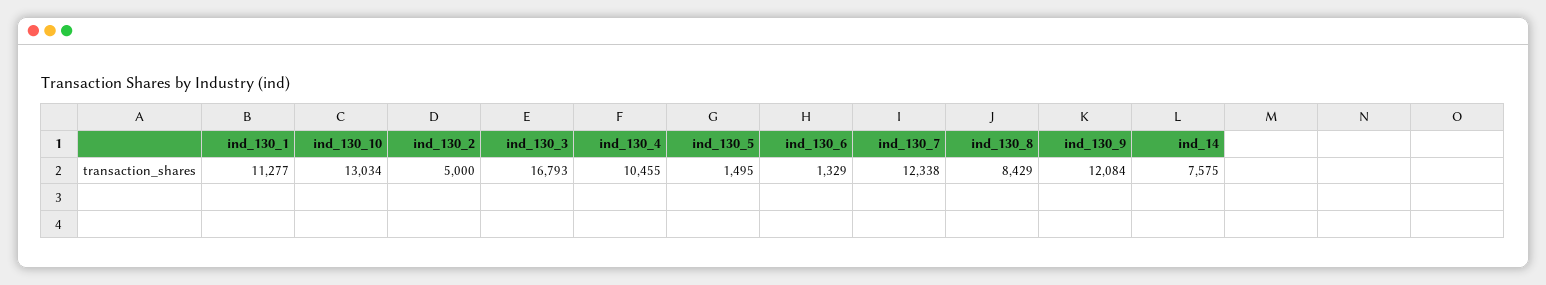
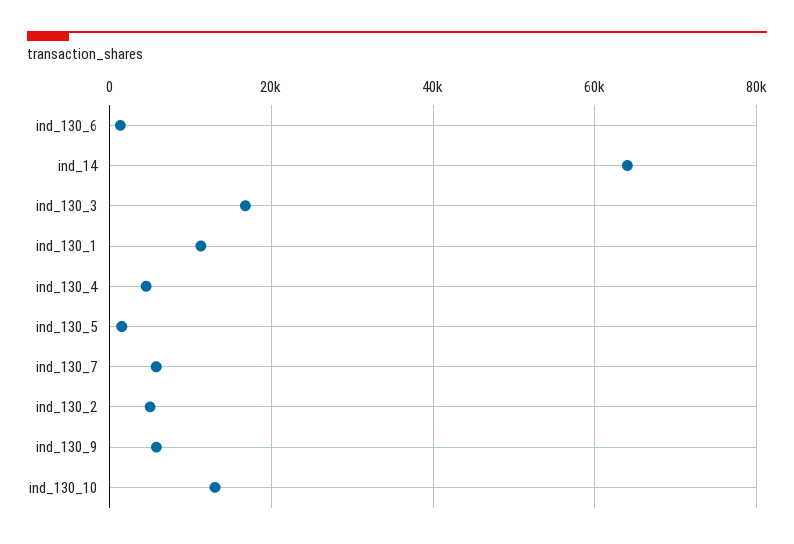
  {
    "ind_130_1": 11277,
    "ind_130_10": 13034,
    "ind_130_2": 5000,
    "ind_130_3": 16793,
-   "ind_130_4": 10455,
+   "ind_130_4": 4000,
    "ind_130_5": 1495,
    "ind_130_6": 1329,
-   "ind_130_7": 12338,
+   "ind_130_7": 6000,
-   "ind_130_8": 8429,
-   "ind_130_9": 12084,
+   "ind_130_9": 6000,
-   "ind_14": 7575
+   "ind_14": 64000
  }

